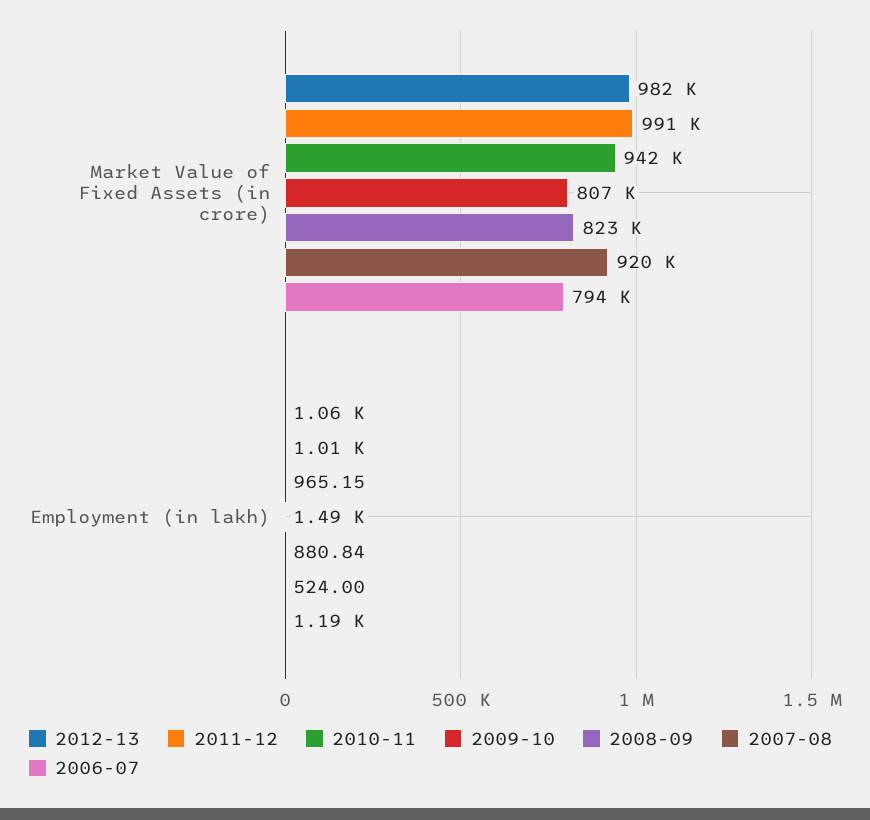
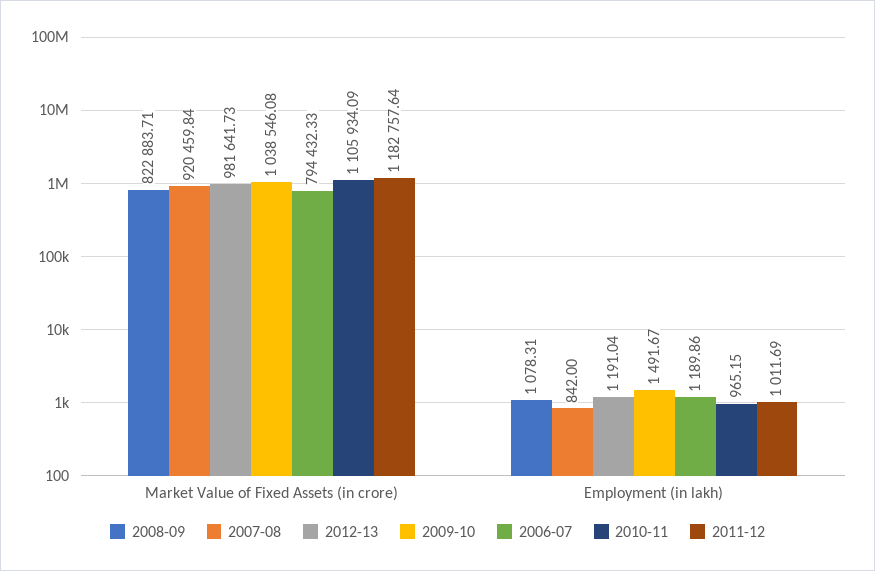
  {
    "2012-13": {
      "Market Value of Fixed Assets (in crore)": 981641.73,
-     "Employment (in lakh)": 1060
+     "Employment (in lakh)": 1191.04
    },
    "2011-12": {
-     "Market Value of Fixed Assets (in crore)": 991000,
+     "Market Value of Fixed Assets (in crore)": 1182757.64,
      "Employment (in lakh)": 1011.69
    },
    "2010-11": {
-     "Market Value of Fixed Assets (in crore)": 942000,
+     "Market Value of Fixed Assets (in crore)": 1105934.09,
      "Employment (in lakh)": 965.15
    },
    "2009-10": {
-     "Market Value of Fixed Assets (in crore)": 807000,
+     "Market Value of Fixed Assets (in crore)": 1038546.08,
      "Employment (in lakh)": 1491.67
    },
    "2008-09": {
      "Market Value of Fixed Assets (in crore)": 822883.71,
-     "Employment (in lakh)": 880.84
+     "Employment (in lakh)": 1078.31
    },
    "2007-08": {
      "Market Value of Fixed Assets (in crore)": 920459.84,
-     "Employment (in lakh)": 524
+     "Employment (in lakh)": 842
    },
    "2006-07": {
      "Market Value of Fixed Assets (in crore)": 794432.33,
      "Employment (in lakh)": 1189.86
    }
  }

